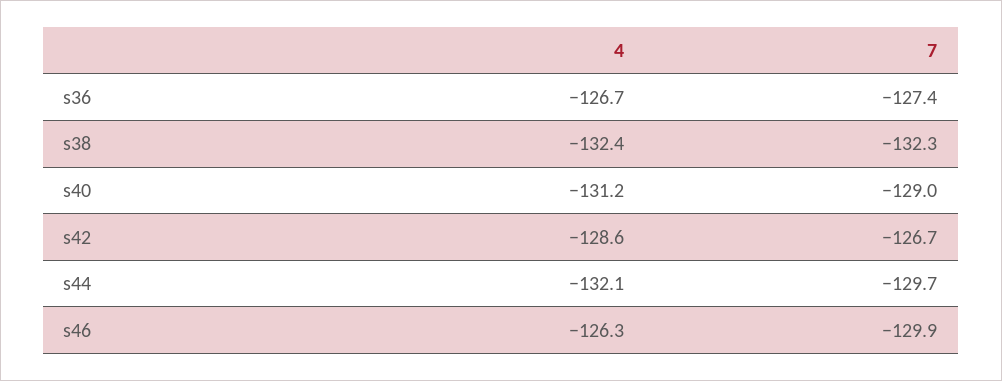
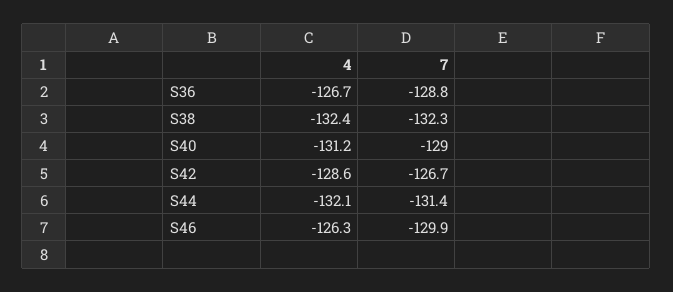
  {
    "4": {
      "s36": -126.7,
      "s38": -132.4,
      "s40": -131.2,
      "s42": -128.6,
      "s44": -132.1,
      "s46": -126.3
    },
    "7": {
-     "s36": -127.4,
+     "s36": -128.8,
      "s38": -132.3,
      "s40": -129,
      "s42": -126.7,
-     "s44": -129.7,
+     "s44": -131.4,
      "s46": -129.9
    }
  }

